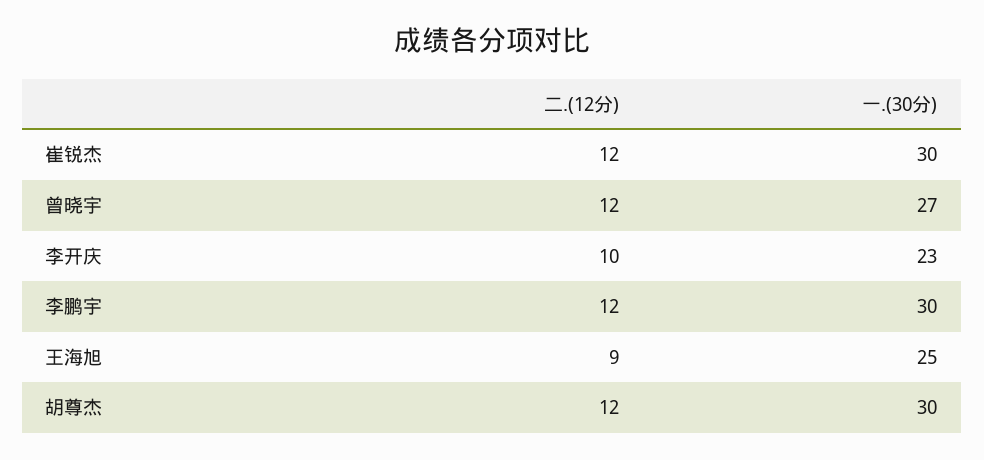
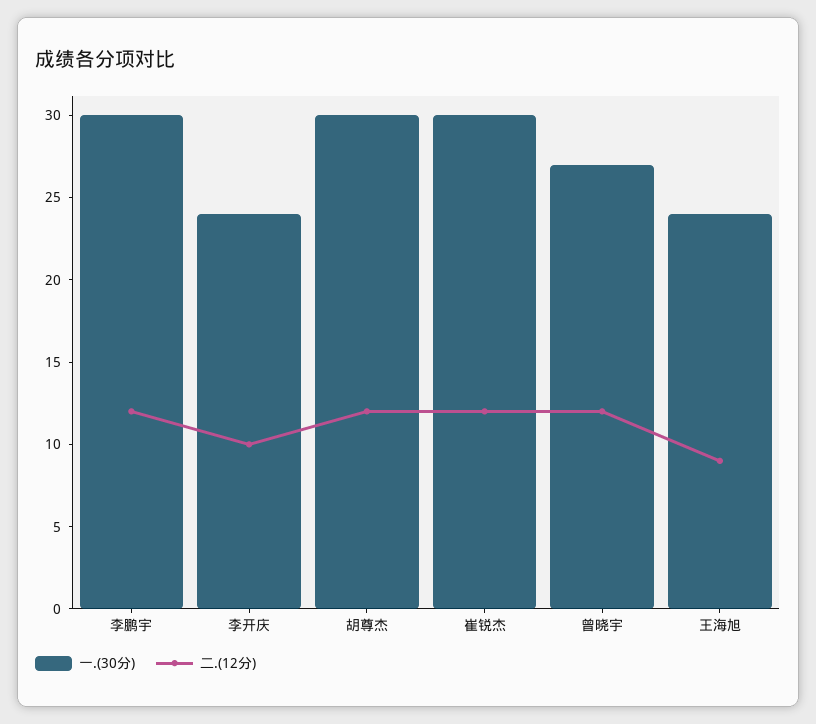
  {
    "二.(12分)": {
      "崔锐杰": 12,
      "曾晓宇": 12,
      "李开庆": 10,
      "李鹏宇": 12,
      "王海旭": 9,
      "胡尊杰": 12
    },
    "一.(30分)": {
      "崔锐杰": 30,
      "曾晓宇": 27,
-     "李开庆": 23,
+     "李开庆": 24,
      "李鹏宇": 30,
-     "王海旭": 25,
+     "王海旭": 24,
      "胡尊杰": 30
    }
  }

